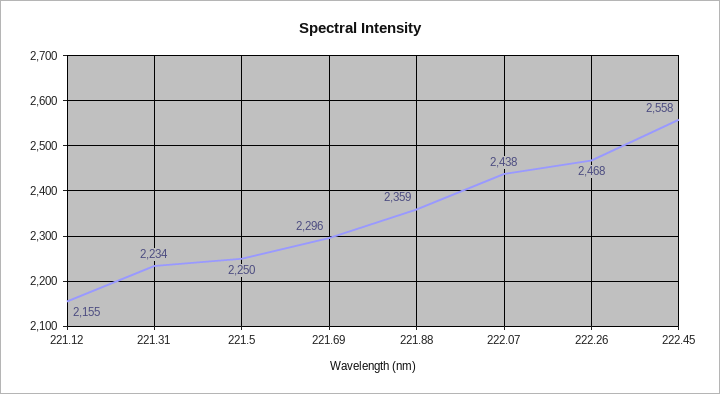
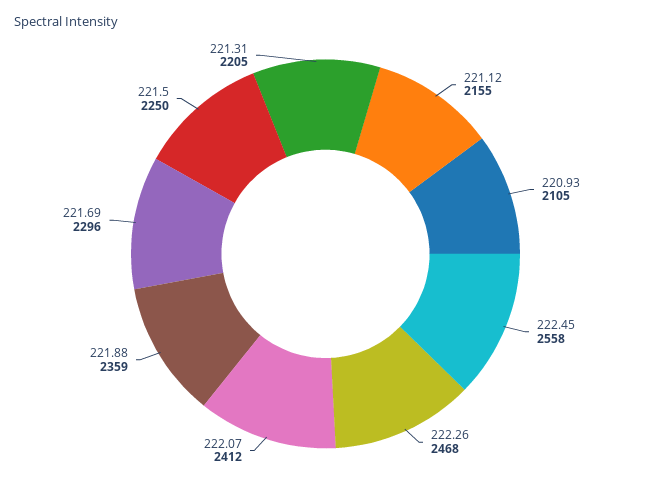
  {
    "221.12": 2155,
-   "221.31": 2234,
+   "221.31": 2205,
    "221.5": 2250,
    "221.69": 2296,
    "221.88": 2359,
-   "222.07": 2438,
+   "222.07": 2412,
    "222.26": 2468,
-   "222.45": 2558
+   "222.45": 2558,
+   "220.93": 2105
  }

